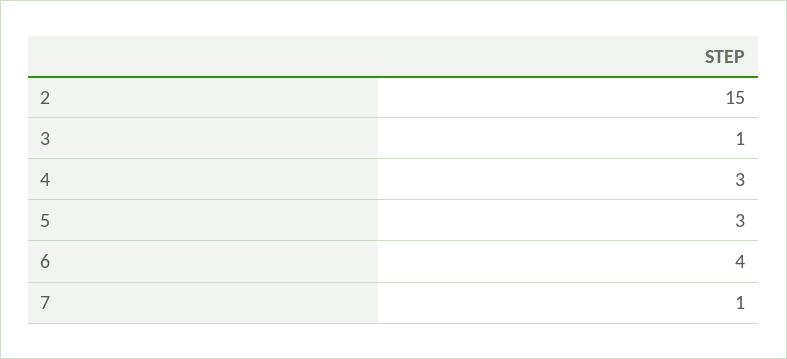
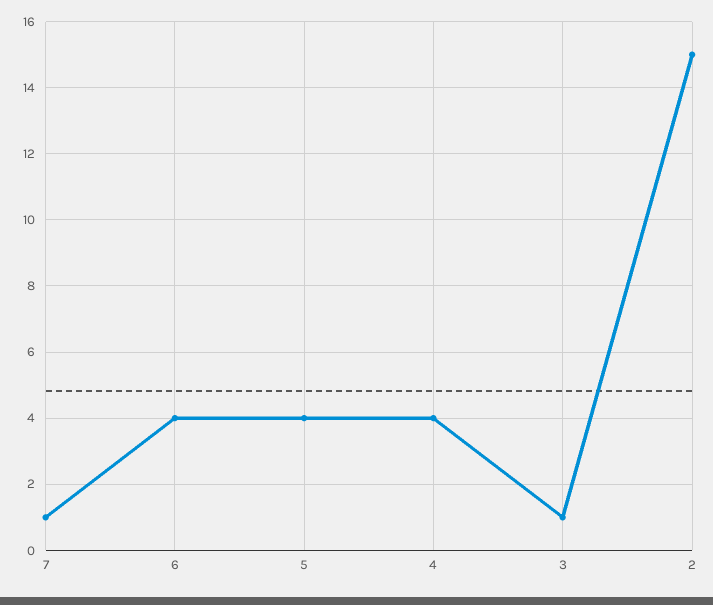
  {
    "2": 15,
    "3": 1,
-   "4": 3,
+   "4": 4,
-   "5": 3,
+   "5": 4,
    "6": 4,
    "7": 1
  }

